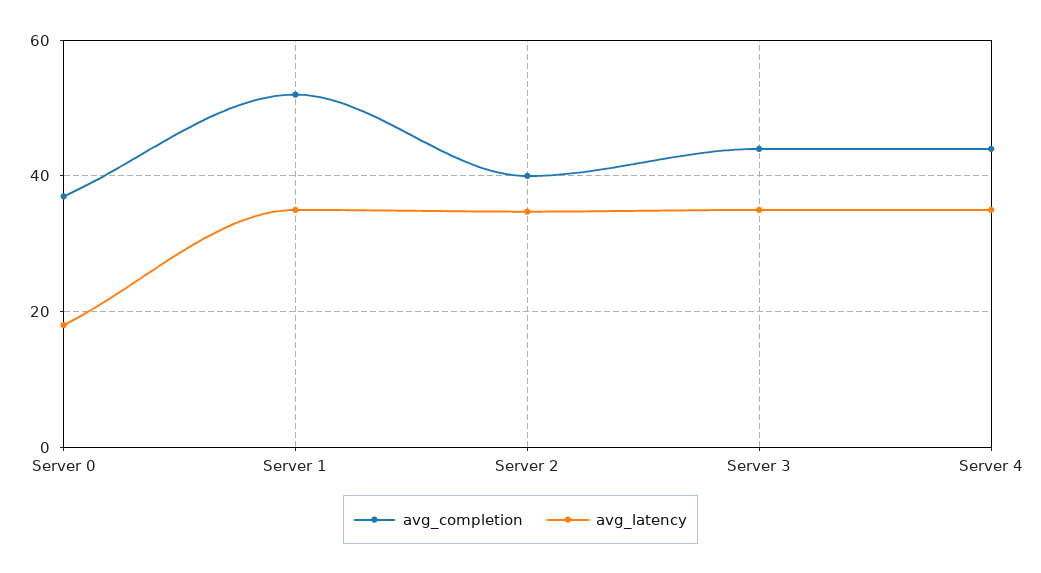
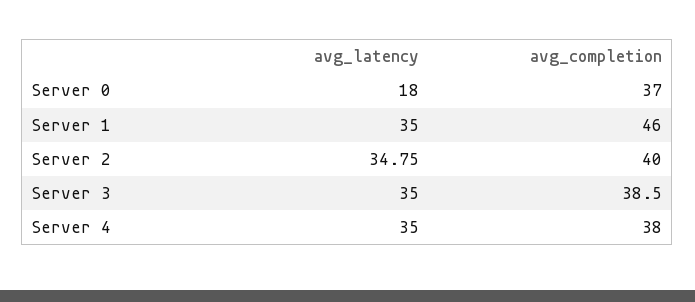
  {
    "avg_completion": {
      "Server 0": 37,
-     "Server 1": 52,
+     "Server 1": 46,
      "Server 2": 40,
-     "Server 3": 44,
+     "Server 3": 38.5,
-     "Server 4": 44
+     "Server 4": 38
    },
    "avg_latency": {
      "Server 0": 18,
      "Server 1": 35,
      "Server 2": 34.75,
      "Server 3": 35,
      "Server 4": 35
    }
  }

